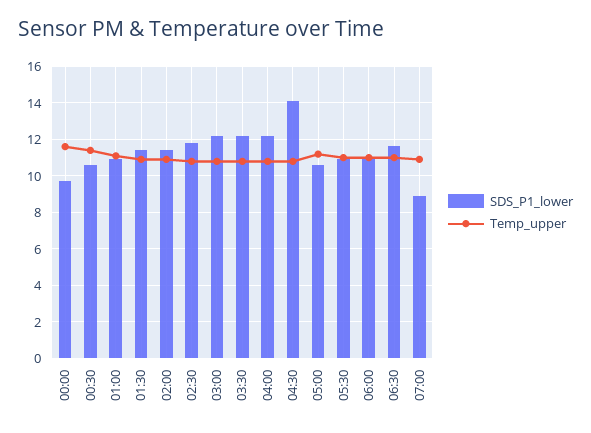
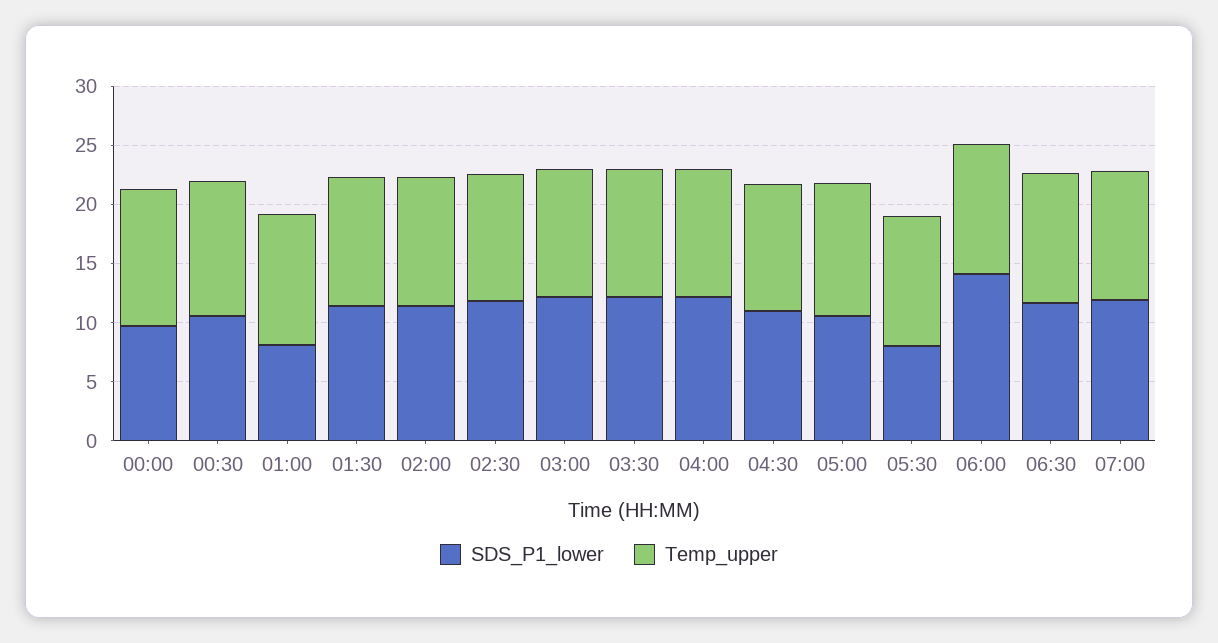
  {
    "SDS_P1_lower": {
      "00:00": 9.5,
      "00:30": 10.5,
-     "01:00": 11,
+     "01:00": 8,
      "01:30": 11.5,
      "02:00": 11.5,
      "02:30": 12,
      "03:00": 12,
      "03:30": 12,
      "04:00": 12,
-     "04:30": 14,
+     "04:30": 11,
      "05:00": 10.5,
-     "05:30": 11,
+     "05:30": 8,
-     "06:00": 11,
+     "06:00": 14,
      "06:30": 11.5,
-     "07:00": 9
+     "07:00": 12
    },
    "Temp_upper": {
      "00:00": 11.5,
      "00:30": 11.5,
      "01:00": 11,
      "01:30": 11,
      "02:00": 11,
      "02:30": 11,
      "03:00": 11,
      "03:30": 11,
      "04:00": 11,
      "04:30": 11,
      "05:00": 11,
      "05:30": 11,
      "06:00": 11,
      "06:30": 11,
      "07:00": 11
    }
  }

